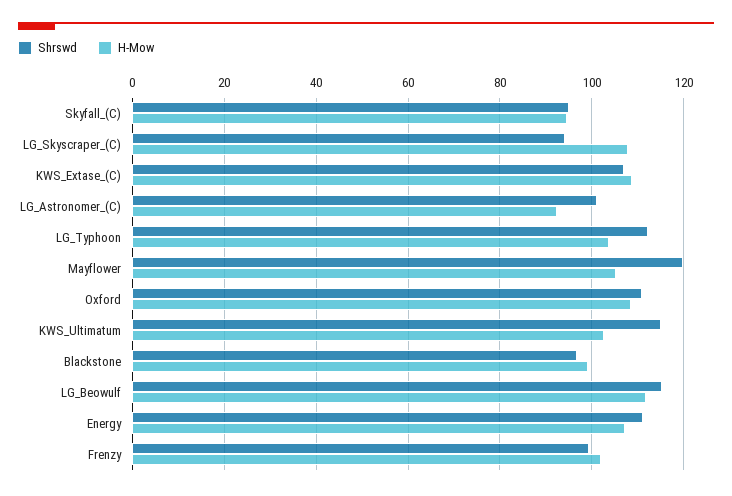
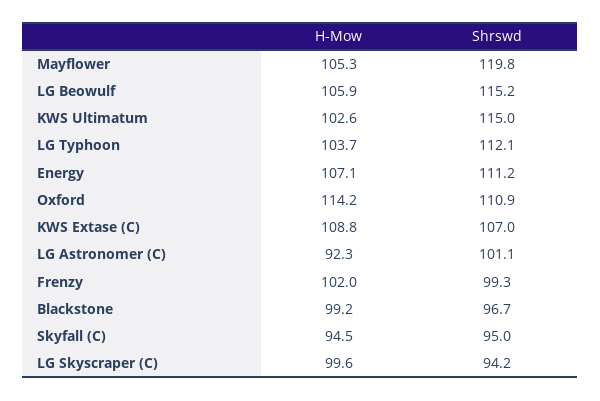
  {
    "Shrswd": {
      "Skyfall_(C)": 95,
      "LG_Skyscraper_(C)": 94.2,
      "KWS_Extase_(C)": 107,
      "LG_Astronomer_(C)": 101.1,
      "LG_Typhoon": 112.1,
      "Mayflower": 119.8,
      "Oxford": 110.9,
      "KWS_Ultimatum": 115,
      "Blackstone": 96.7,
      "LG_Beowulf": 115.2,
      "Energy": 111.2,
      "Frenzy": 99.3
    },
    "H-Mow": {
      "Skyfall_(C)": 94.5,
-     "LG_Skyscraper_(C)": 108,
+     "LG_Skyscraper_(C)": 99.6,
      "KWS_Extase_(C)": 108.8,
      "LG_Astronomer_(C)": 92.3,
      "LG_Typhoon": 103.7,
      "Mayflower": 105.3,
-     "Oxford": 108,
+     "Oxford": 114.2,
      "KWS_Ultimatum": 102.6,
      "Blackstone": 99.2,
-     "LG_Beowulf": 112,
+     "LG_Beowulf": 105.9,
      "Energy": 107.1,
      "Frenzy": 102
    }
  }

